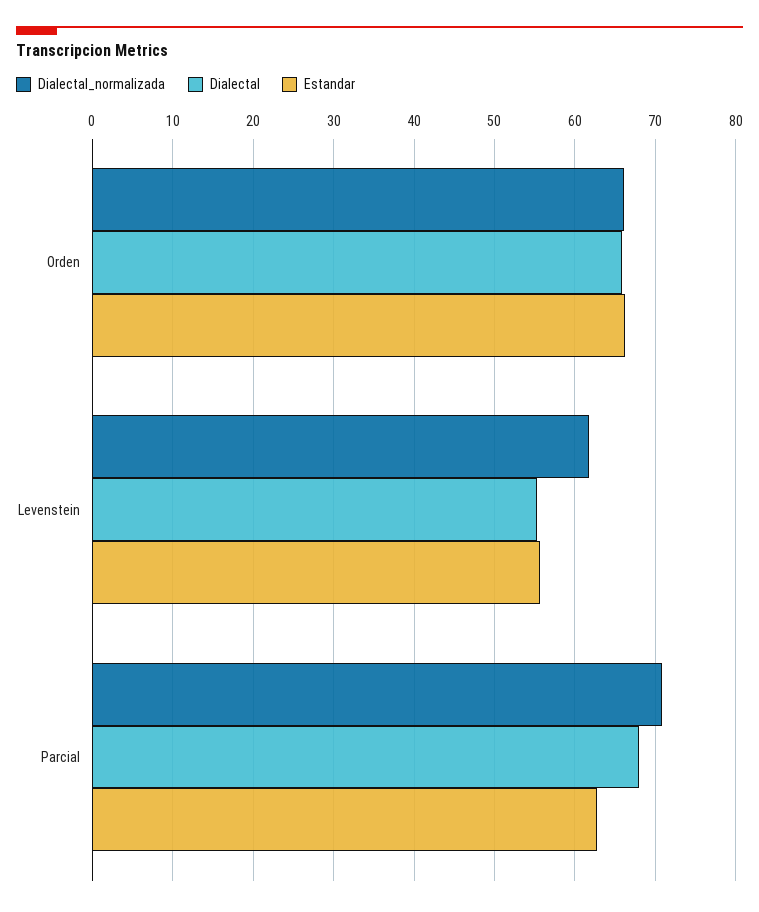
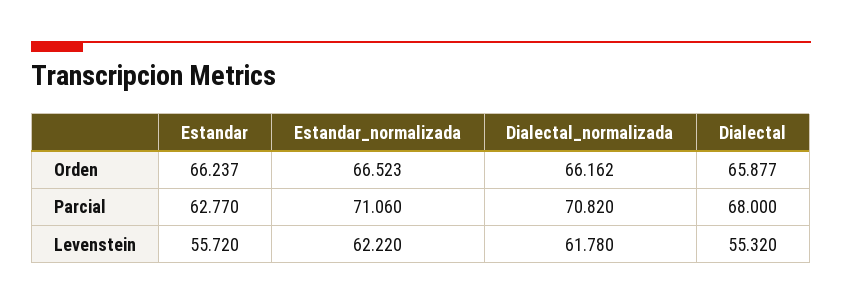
  {
    "Dialectal_normalizada": {
      "Orden": 66.162,
      "Levenstein": 61.78,
      "Parcial": 70.82
    },
    "Dialectal": {
      "Orden": 65.877,
      "Levenstein": 55.32,
      "Parcial": 68
    },
    "Estandar": {
      "Orden": 66.237,
      "Levenstein": 55.72,
      "Parcial": 62.77
-   }
+   },
+   "Estandar_normalizada": {
+     "Orden": 66.523,
+     "Parcial": 71.06,
+     "Levenstein": 62.22
+   }
  }

